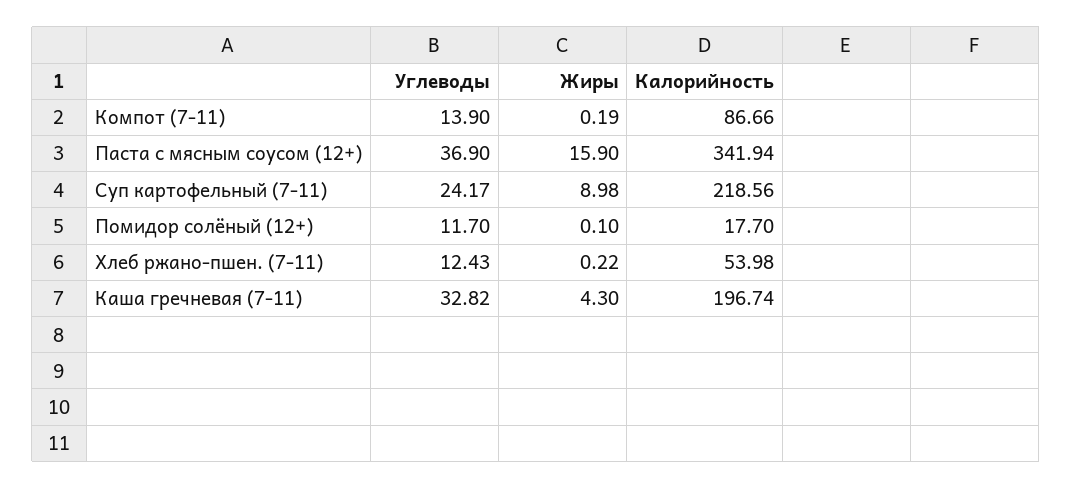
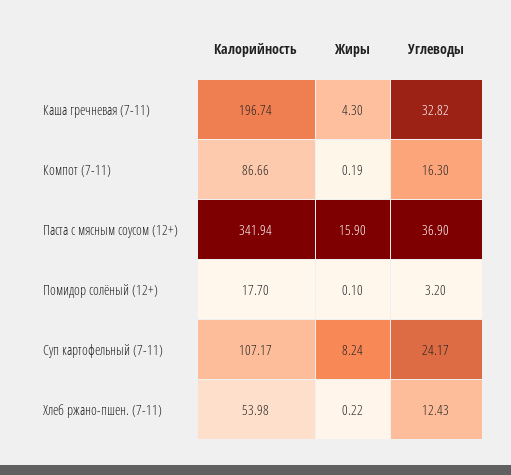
  {
    "Углеводы": {
-     "Компот (7-11)": 13.9,
+     "Компот (7-11)": 16.3,
      "Паста с мясным соусом (12+)": 36.9,
      "Суп картофельный (7-11)": 24.17,
-     "Помидор солёный (12+)": 11.7,
+     "Помидор солёный (12+)": 3.2,
      "Хлеб ржано-пшен. (7-11)": 12.43,
      "Каша гречневая (7-11)": 32.82
    },
    "Жиры": {
      "Компот (7-11)": 0.19,
      "Паста с мясным соусом (12+)": 15.9,
-     "Суп картофельный (7-11)": 8.98,
+     "Суп картофельный (7-11)": 8.24,
      "Помидор солёный (12+)": 0.1,
      "Хлеб ржано-пшен. (7-11)": 0.22,
      "Каша гречневая (7-11)": 4.3
    },
    "Калорийность": {
      "Компот (7-11)": 86.66,
      "Паста с мясным соусом (12+)": 341.94,
-     "Суп картофельный (7-11)": 218.56,
+     "Суп картофельный (7-11)": 107.17,
      "Помидор солёный (12+)": 17.7,
      "Хлеб ржано-пшен. (7-11)": 53.98,
      "Каша гречневая (7-11)": 196.74
    }
  }

